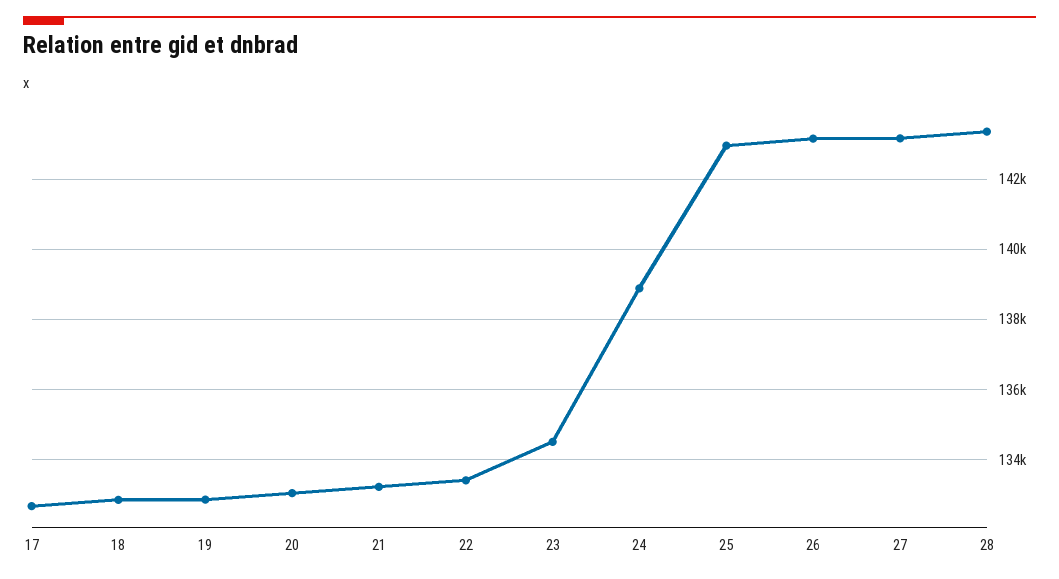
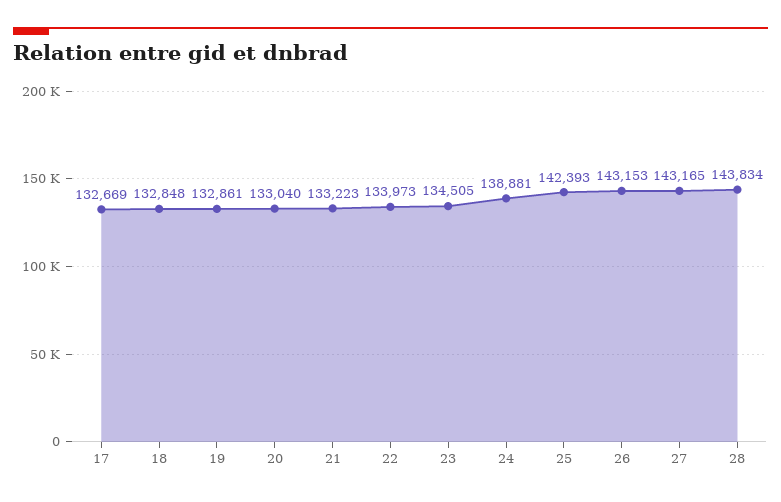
  {
    "17": 132669,
    "18": 132848,
    "19": 132861,
    "20": 133040,
    "21": 133223,
-   "22": 133400,
+   "22": 133973,
    "23": 134505,
    "24": 138881,
-   "25": 143000,
+   "25": 142393,
    "26": 143153,
    "27": 143165,
-   "28": 143400
+   "28": 143834
  }

